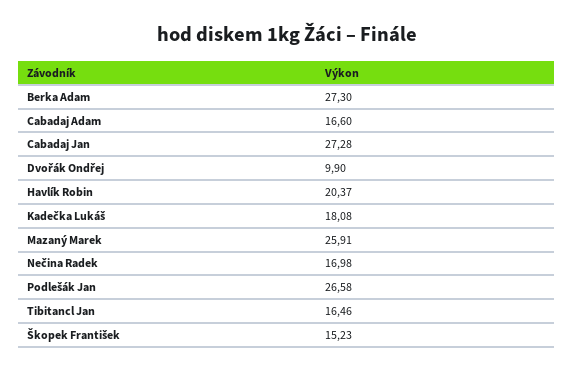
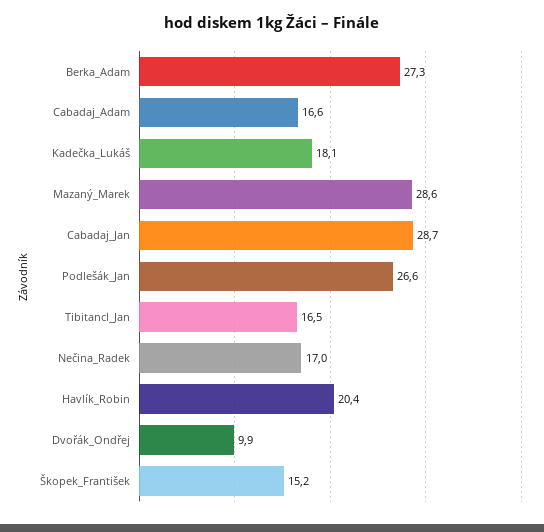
  {
    "Berka Adam": 27.3,
    "Cabadaj Adam": 16.6,
-   "Cabadaj Jan": 27.28,
+   "Cabadaj Jan": 28.7,
    "Dvořák Ondřej": 9.9,
    "Havlík Robin": 20.37,
    "Kadečka Lukáš": 18.08,
-   "Mazaný Marek": 25.91,
+   "Mazaný Marek": 28.6,
    "Nečina Radek": 16.98,
    "Podlešák Jan": 26.58,
    "Tibitancl Jan": 16.46,
    "Škopek František": 15.23
  }

